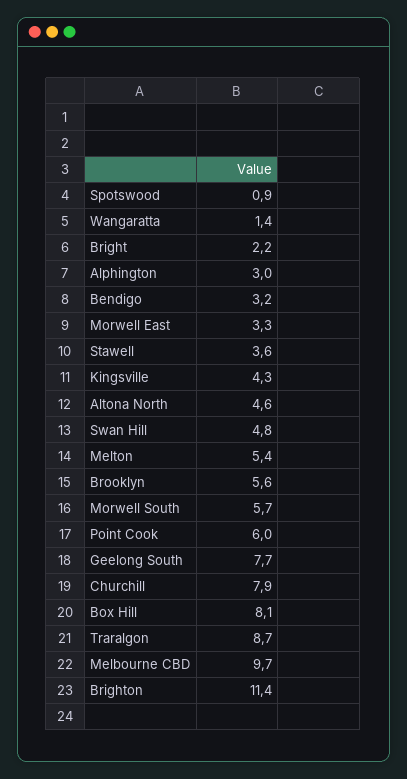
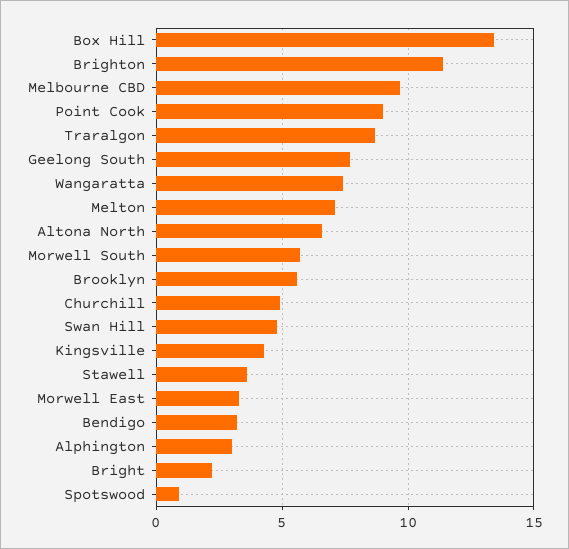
  {
    "Spotswood": 0.9,
-   "Wangaratta": 1.4,
+   "Wangaratta": 7.5,
    "Bright": 2.2,
    "Alphington": 3,
    "Bendigo": 3.2,
    "Morwell East": 3.3,
    "Stawell": 3.6,
    "Kingsville": 4.3,
-   "Altona North": 4.6,
+   "Altona North": 6.5,
    "Swan Hill": 4.8,
-   "Melton": 5.4,
+   "Melton": 7,
    "Brooklyn": 5.6,
    "Morwell South": 5.7,
-   "Point Cook": 6,
+   "Point Cook": 9,
    "Geelong South": 7.7,
-   "Churchill": 7.9,
+   "Churchill": 5,
-   "Box Hill": 8.1,
+   "Box Hill": 13.5,
    "Traralgon": 8.7,
    "Melbourne CBD": 9.7,
    "Brighton": 11.4
  }

